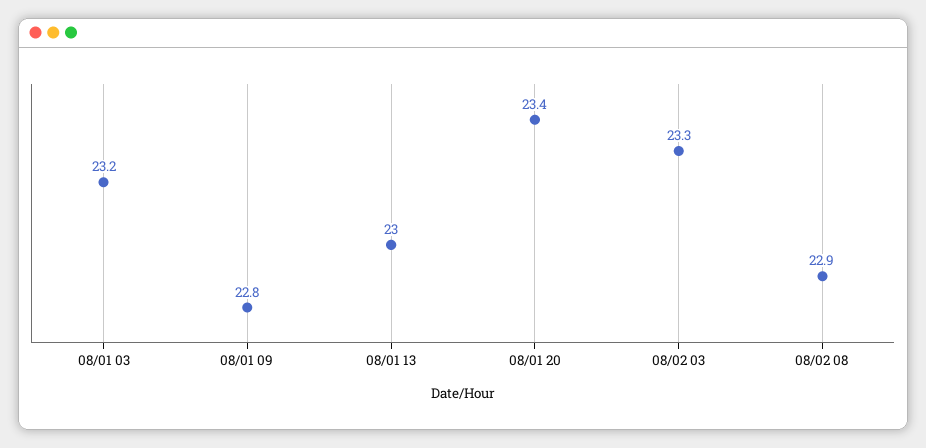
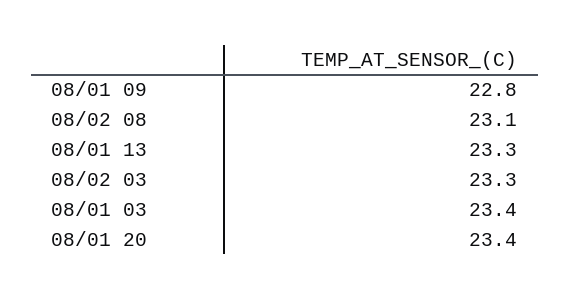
  {
-   "08/01 03": 23.2,
+   "08/01 03": 23.4,
    "08/01 09": 22.8,
-   "08/01 13": 23,
+   "08/01 13": 23.3,
    "08/01 20": 23.4,
    "08/02 03": 23.3,
-   "08/02 08": 22.9
+   "08/02 08": 23.1
  }

